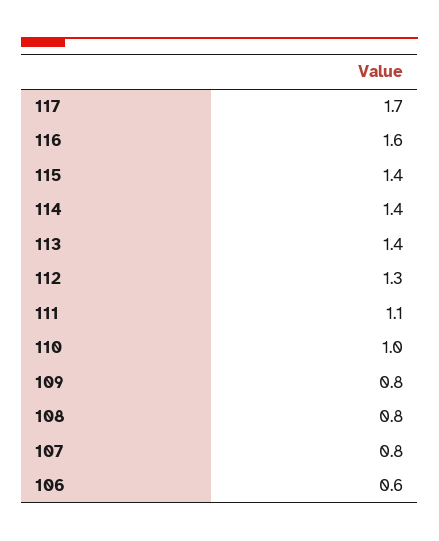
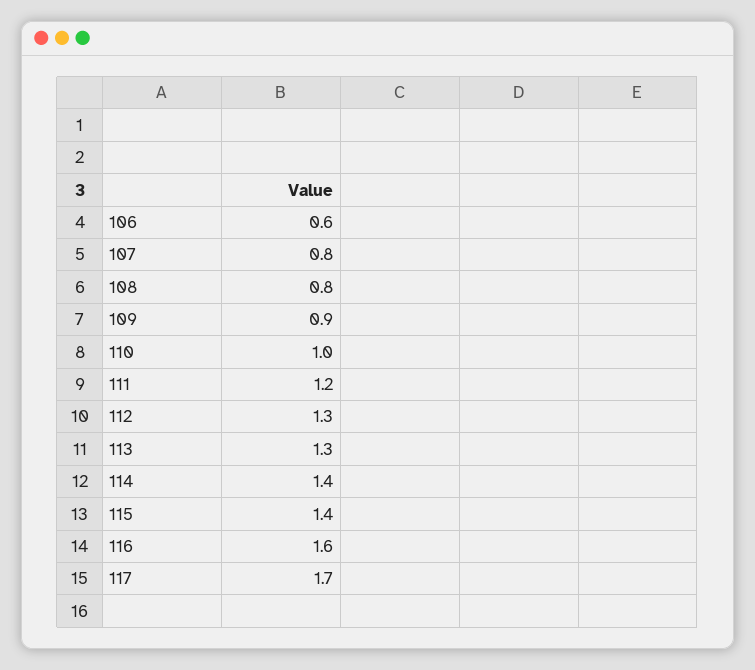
  {
    "117": 1.7,
    "116": 1.6,
    "115": 1.4,
    "114": 1.4,
-   "113": 1.4,
+   "113": 1.3,
    "112": 1.3,
-   "111": 1.1,
+   "111": 1.2,
    "110": 1,
-   "109": 0.8,
+   "109": 0.9,
    "108": 0.8,
    "107": 0.8,
    "106": 0.6
  }

